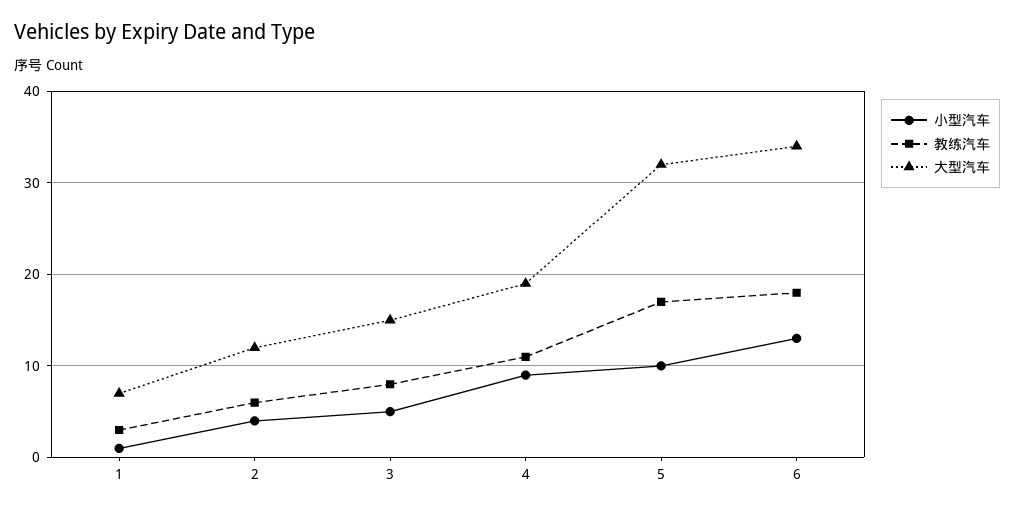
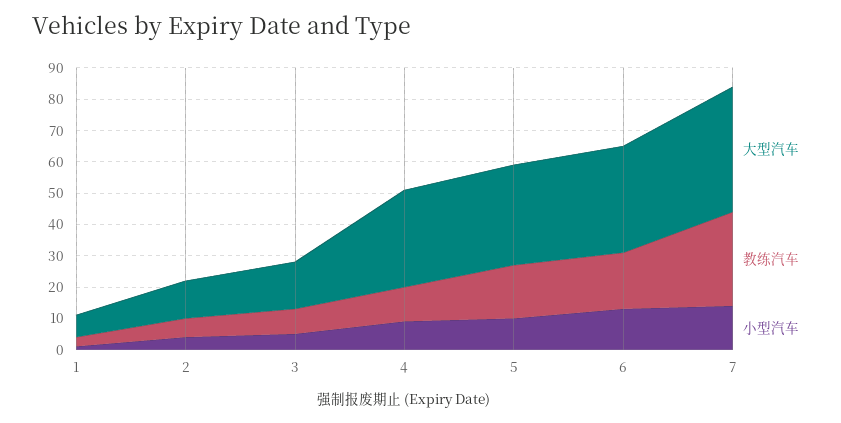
  {
    "小型汽车": {
      "1": 1,
      "2": 4,
      "3": 5,
      "4": 9,
      "5": 10,
-     "6": 13
+     "6": 13,
+     "7": 15
    },
    "教练汽车": {
      "1": 3,
      "2": 6,
      "3": 8,
      "4": 11,
      "5": 17,
-     "6": 18
+     "6": 18,
+     "7": 30
    },
    "大型汽车": {
      "1": 7,
      "2": 12,
      "3": 15,
-     "4": 19,
+     "4": 30,
      "5": 32,
-     "6": 34
+     "6": 34,
+     "7": 40
    }
  }

